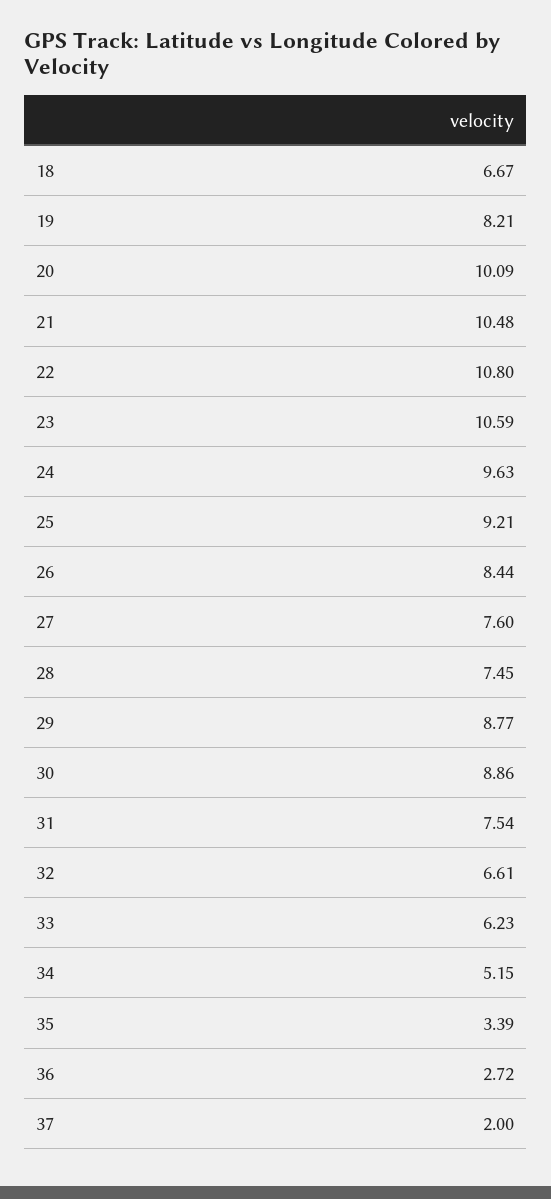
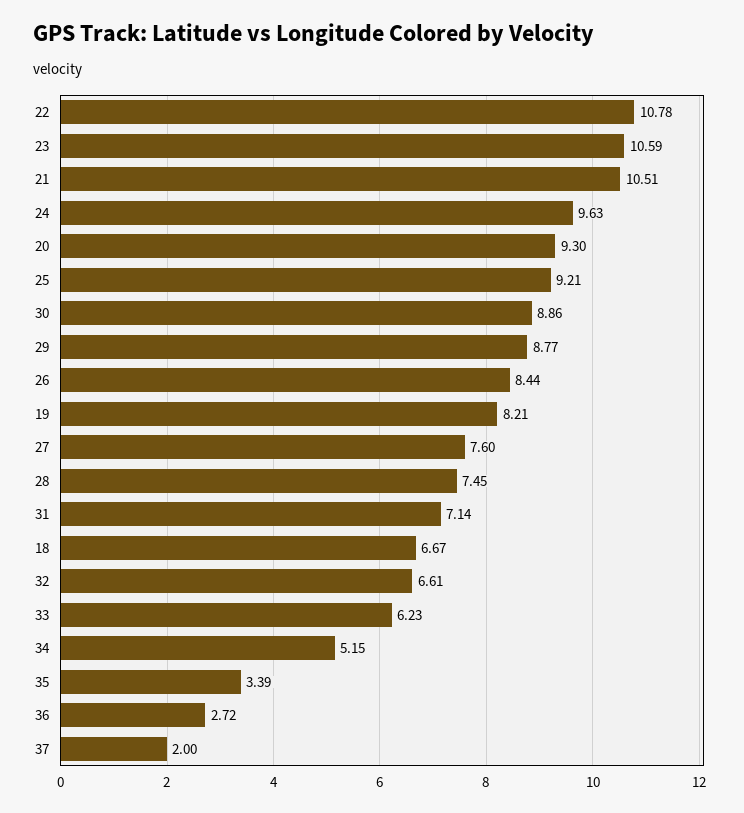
  {
    "18": 6.67,
    "19": 8.21,
-   "20": 10.09,
+   "20": 9.3,
-   "21": 10.48,
+   "21": 10.51,
-   "22": 10.8,
+   "22": 10.78,
    "23": 10.59,
    "24": 9.63,
    "25": 9.21,
    "26": 8.44,
    "27": 7.6,
    "28": 7.45,
    "29": 8.77,
    "30": 8.86,
-   "31": 7.54,
+   "31": 7.14,
    "32": 6.61,
    "33": 6.23,
    "34": 5.15,
    "35": 3.39,
    "36": 2.72,
    "37": 2
  }

